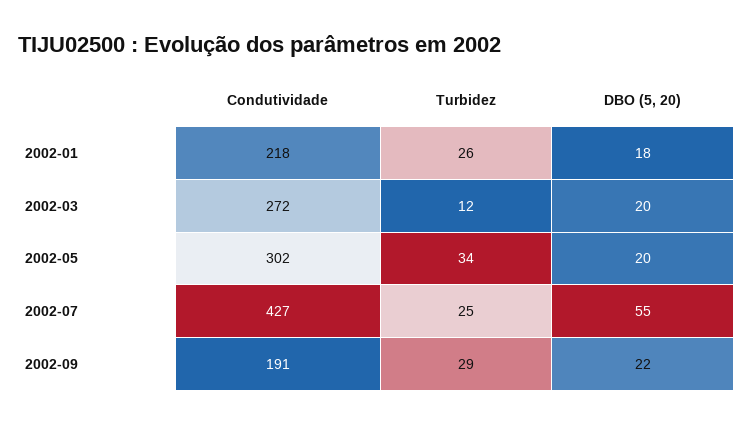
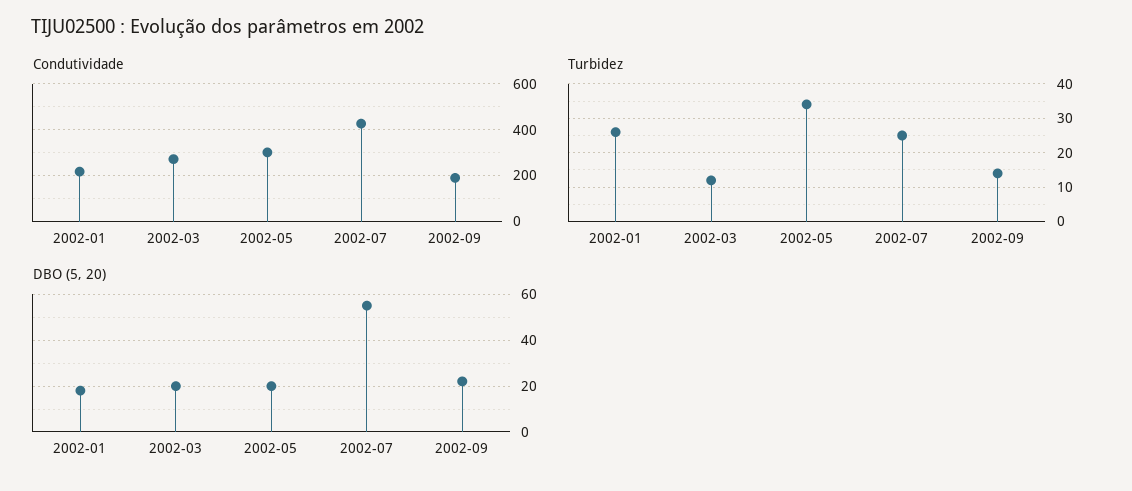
  {
    "Condutividade": {
      "2002-01": 218,
      "2002-03": 272,
      "2002-05": 302,
      "2002-07": 427,
      "2002-09": 191
    },
    "Turbidez": {
      "2002-01": 26,
      "2002-03": 12,
      "2002-05": 34,
      "2002-07": 25,
-     "2002-09": 29
+     "2002-09": 15
    },
    "DBO (5, 20)": {
      "2002-01": 18,
      "2002-03": 20,
      "2002-05": 20,
      "2002-07": 55,
      "2002-09": 22
    }
  }

